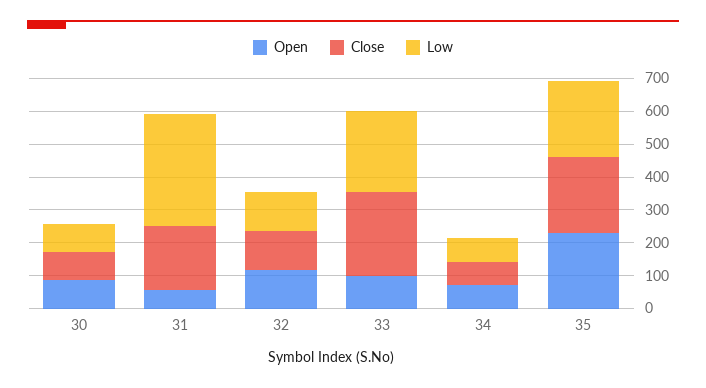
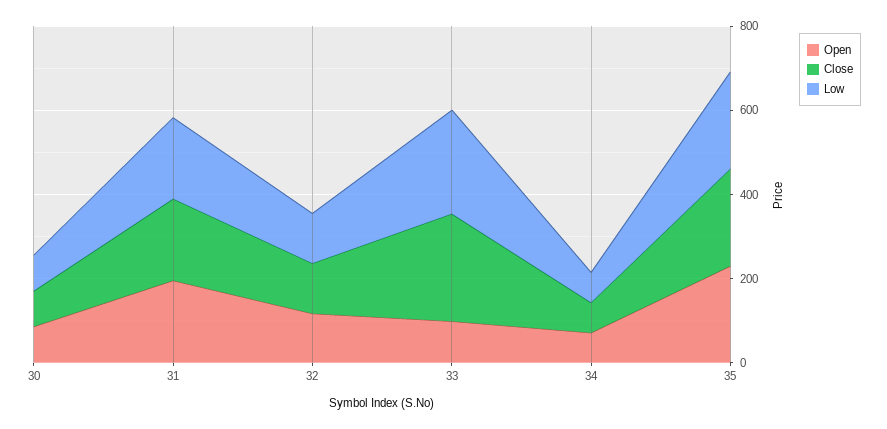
  {
    "Open": {
      "30": 75,
-     "31": 50,
+     "31": 200,
      "32": 125,
      "33": 100,
      "34": 75,
      "35": 225
    },
    "Close": {
      "30": 75,
      "31": 200,
      "32": 125,
      "33": 250,
      "34": 75,
      "35": 225
    },
    "Low": {
      "30": 75,
-     "31": 350,
+     "31": 200,
      "32": 125,
      "33": 250,
      "34": 75,
      "35": 225
    }
  }

